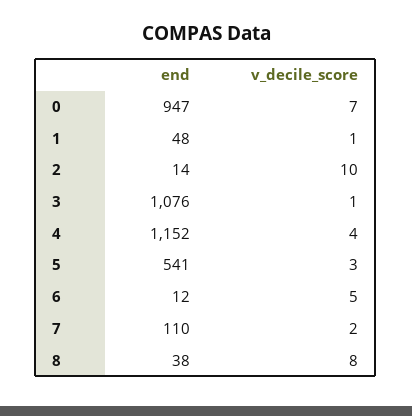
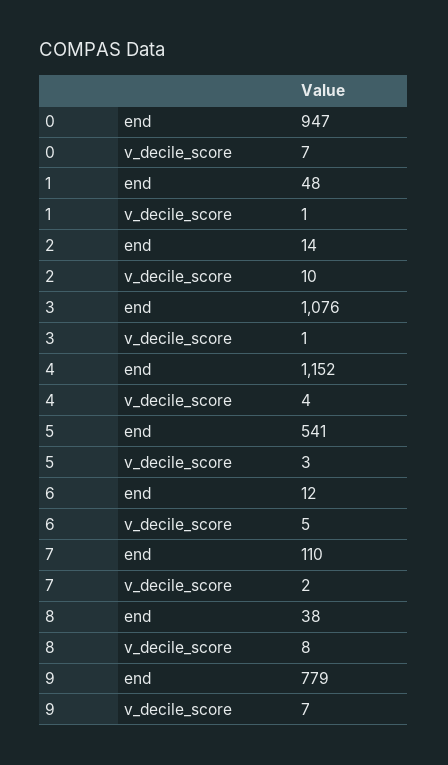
  {
    "end": {
      "0": 947,
      "1": 48,
      "2": 14,
      "3": 1076,
      "4": 1152,
      "5": 541,
      "6": 12,
      "7": 110,
-     "8": 38
+     "8": 38,
+     "9": 779
    },
    "v_decile_score": {
      "0": 7,
      "1": 1,
      "2": 10,
      "3": 1,
      "4": 4,
      "5": 3,
      "6": 5,
      "7": 2,
-     "8": 8
+     "8": 8,
+     "9": 7
    }
  }

